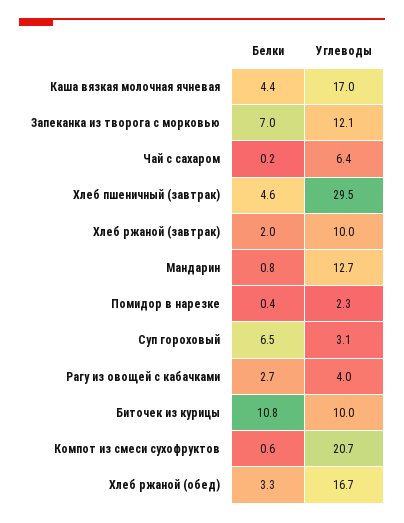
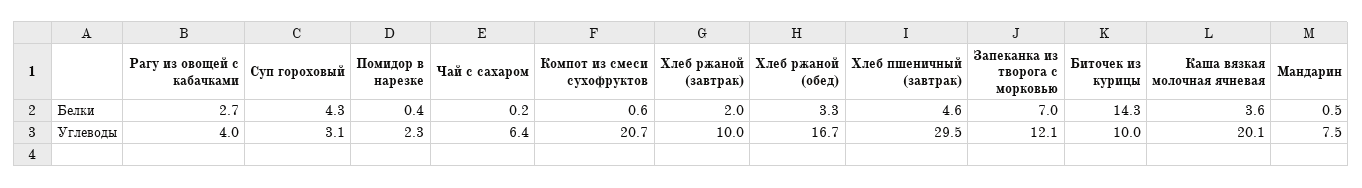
  {
    "Белки": {
-     "Каша вязкая молочная ячневая": 4.4,
+     "Каша вязкая молочная ячневая": 3.6,
      "Запеканка из творога с морковью": 7,
      "Чай с сахаром": 0.2,
      "Хлеб пшеничный (завтрак)": 4.6,
      "Хлеб ржаной (завтрак)": 2,
-     "Мандарин": 0.8,
+     "Мандарин": 0.5,
      "Помидор в нарезке": 0.4,
-     "Суп гороховый": 6.5,
+     "Суп гороховый": 4.3,
      "Рагу из овощей с кабачками": 2.7,
-     "Биточек из курицы": 10.8,
+     "Биточек из курицы": 14.3,
      "Компот из смеси сухофруктов": 0.6,
      "Хлеб ржаной (обед)": 3.3
    },
    "Углеводы": {
-     "Каша вязкая молочная ячневая": 17,
+     "Каша вязкая молочная ячневая": 20.1,
      "Запеканка из творога с морковью": 12.1,
      "Чай с сахаром": 6.4,
      "Хлеб пшеничный (завтрак)": 29.5,
      "Хлеб ржаной (завтрак)": 10,
-     "Мандарин": 12.7,
+     "Мандарин": 7.5,
      "Помидор в нарезке": 2.3,
      "Суп гороховый": 3.1,
      "Рагу из овощей с кабачками": 4,
      "Биточек из курицы": 10,
      "Компот из смеси сухофруктов": 20.7,
      "Хлеб ржаной (обед)": 16.7
    }
  }

